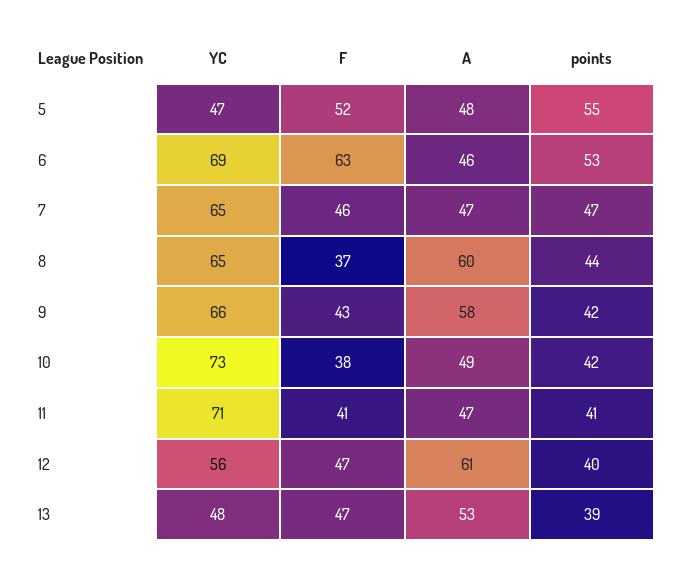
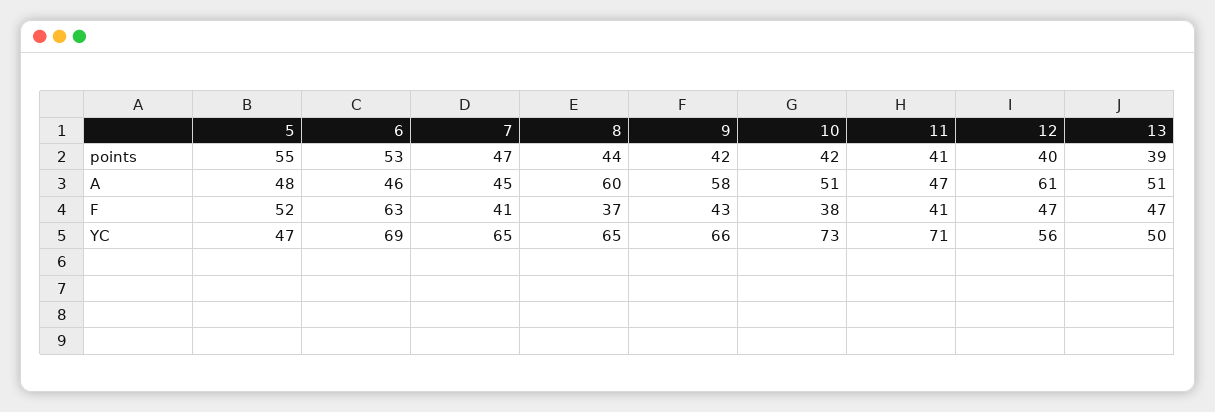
  {
    "YC": {
      "5": 47,
      "6": 69,
      "7": 65,
      "8": 65,
      "9": 66,
      "10": 73,
      "11": 71,
      "12": 56,
-     "13": 48
+     "13": 50
    },
    "F": {
      "5": 52,
      "6": 63,
-     "7": 46,
+     "7": 41,
      "8": 37,
      "9": 43,
      "10": 38,
      "11": 41,
      "12": 47,
      "13": 47
    },
    "A": {
      "5": 48,
      "6": 46,
-     "7": 47,
+     "7": 45,
      "8": 60,
      "9": 58,
-     "10": 49,
+     "10": 51,
      "11": 47,
      "12": 61,
-     "13": 53
+     "13": 51
    },
    "points": {
      "5": 55,
      "6": 53,
      "7": 47,
      "8": 44,
      "9": 42,
      "10": 42,
      "11": 41,
      "12": 40,
      "13": 39
    }
  }

